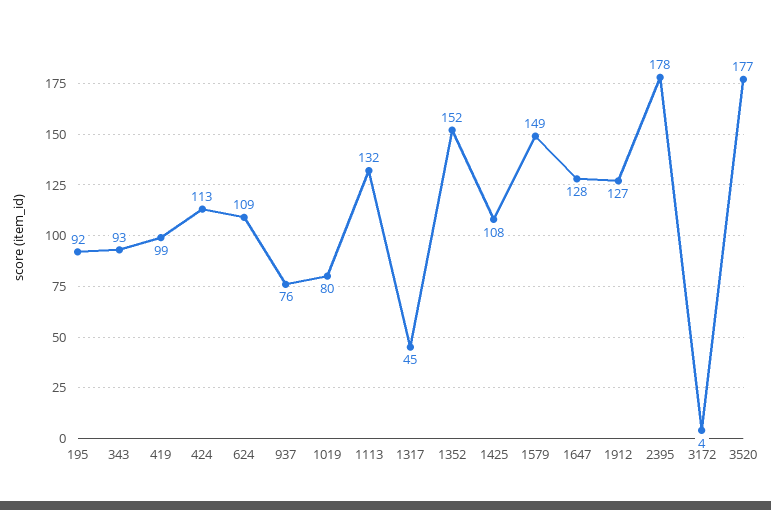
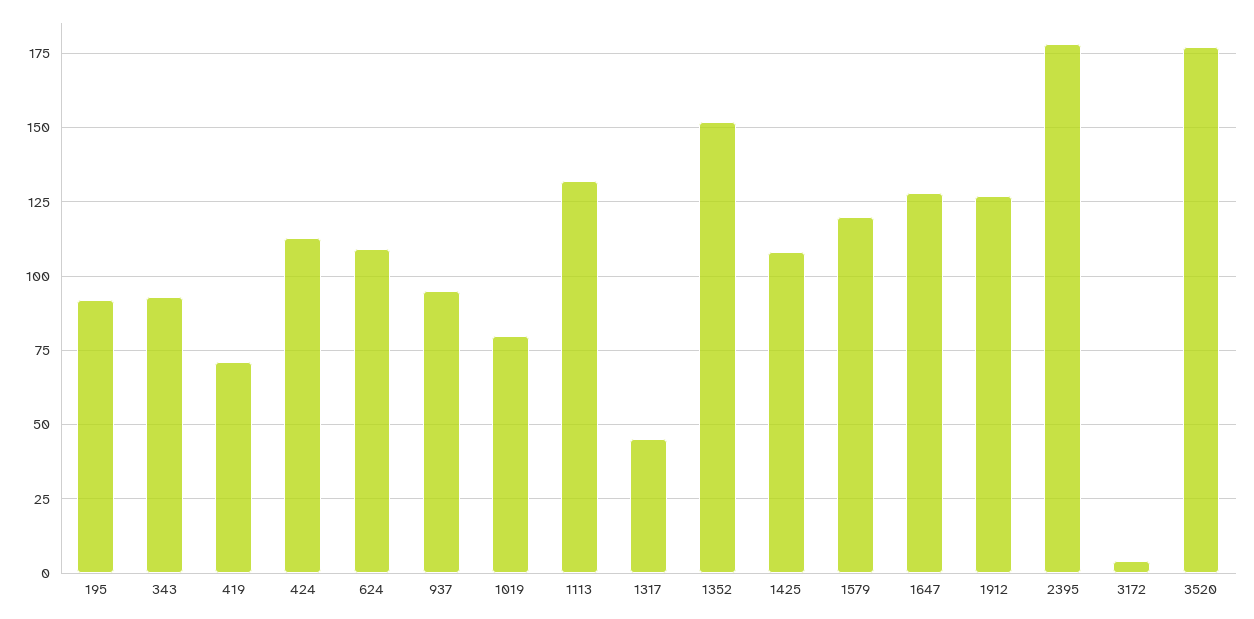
  {
    "195": 92,
    "343": 93,
-   "419": 99,
+   "419": 70,
    "424": 113,
    "624": 109,
-   "937": 76,
+   "937": 95,
    "1019": 80,
    "1113": 132,
    "1317": 45,
    "1352": 152,
    "1425": 108,
-   "1579": 149,
+   "1579": 120,
    "1647": 128,
    "1912": 127,
    "2395": 178,
    "3172": 4,
    "3520": 177
  }

